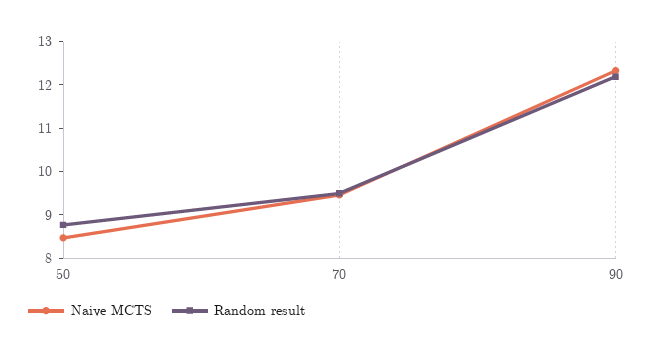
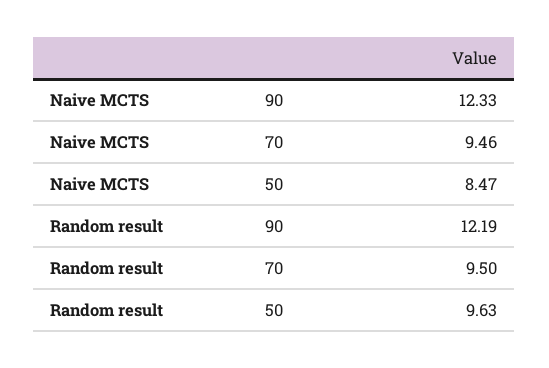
  {
    "Naive MCTS": {
      "50": 8.47,
      "70": 9.46,
      "90": 12.33
    },
    "Random result": {
-     "50": 8.8,
+     "50": 9.63,
      "70": 9.5,
      "90": 12.19
    }
  }

